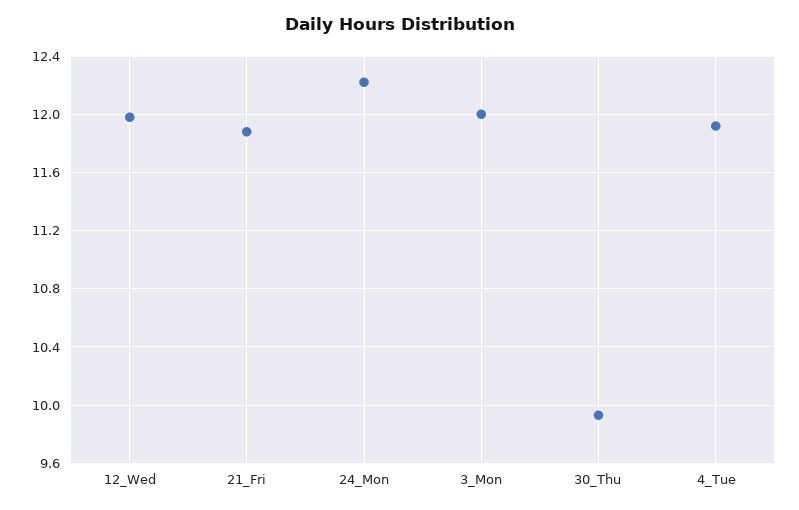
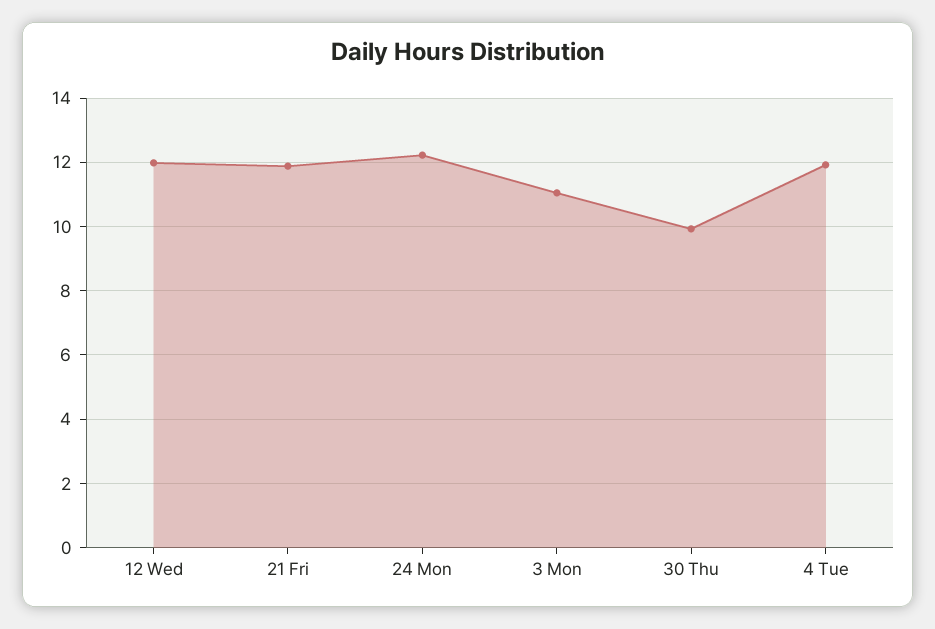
  {
    "12_Wed": 12,
    "21_Fri": 11.9,
    "24_Mon": 12.2,
-   "3_Mon": 12,
+   "3_Mon": 11,
    "30_Thu": 9.95,
    "4_Tue": 11.9
  }

